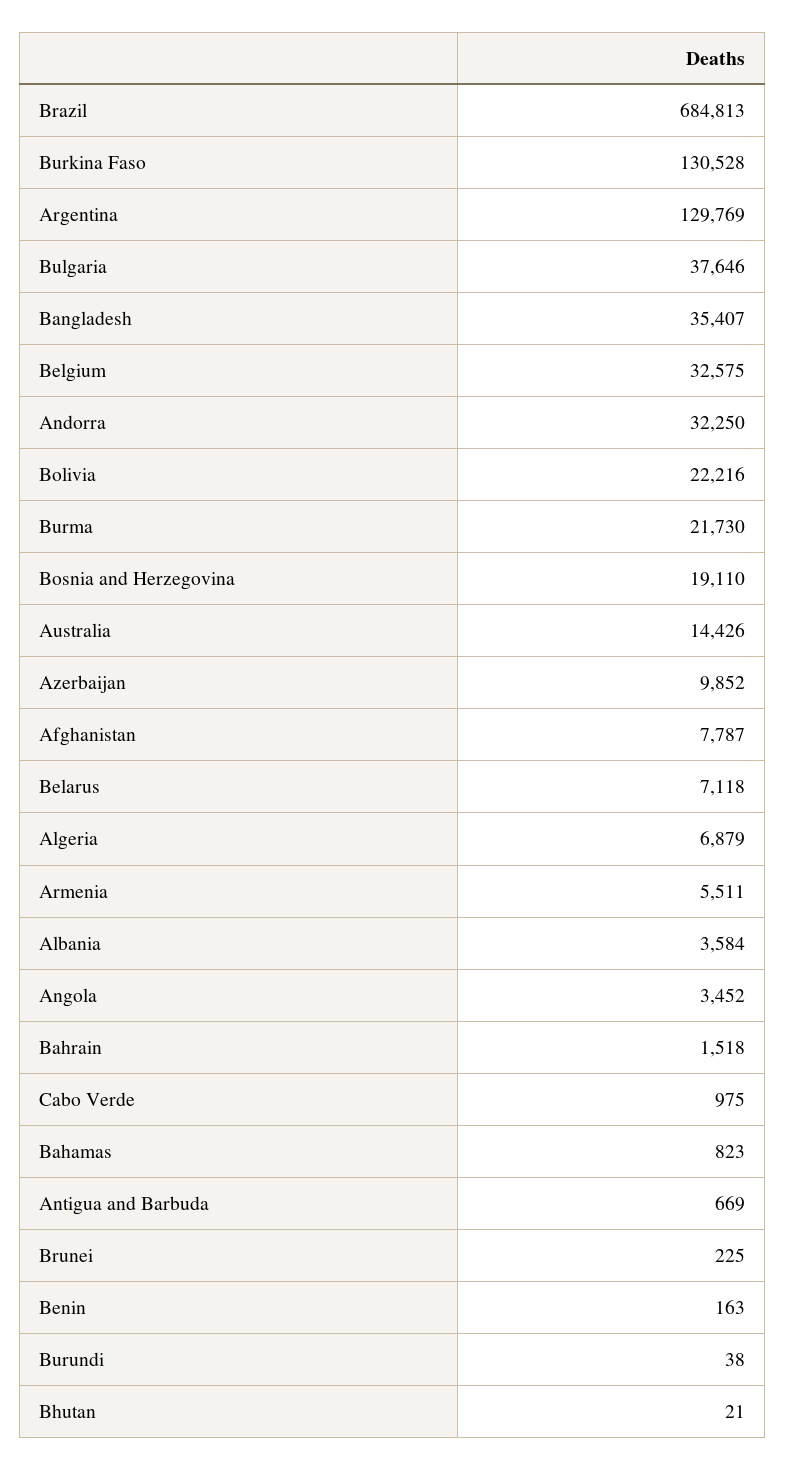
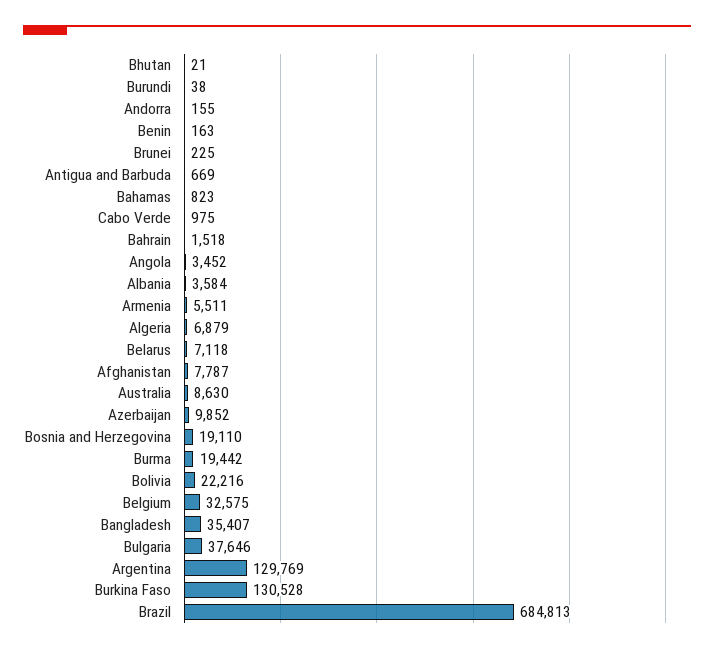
  {
    "Brazil": 684813,
    "Burkina Faso": 130528,
    "Argentina": 129769,
    "Bulgaria": 37646,
    "Bangladesh": 35407,
    "Belgium": 32575,
-   "Andorra": 32250,
+   "Andorra": 155,
    "Bolivia": 22216,
-   "Burma": 21730,
+   "Burma": 19442,
    "Bosnia and Herzegovina": 19110,
-   "Australia": 14426,
+   "Australia": 8630,
    "Azerbaijan": 9852,
    "Afghanistan": 7787,
    "Belarus": 7118,
    "Algeria": 6879,
    "Armenia": 5511,
    "Albania": 3584,
    "Angola": 3452,
    "Bahrain": 1518,
    "Cabo Verde": 975,
    "Bahamas": 823,
    "Antigua and Barbuda": 669,
    "Brunei": 225,
    "Benin": 163,
    "Burundi": 38,
    "Bhutan": 21
  }

